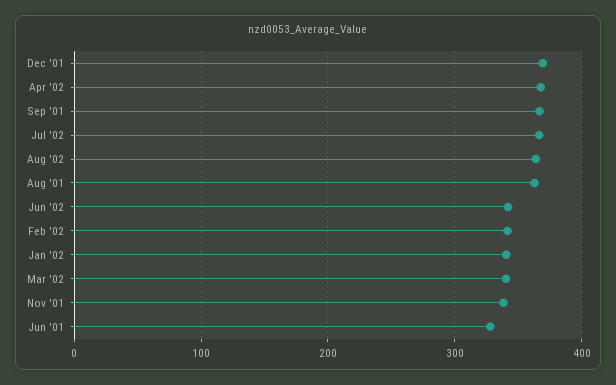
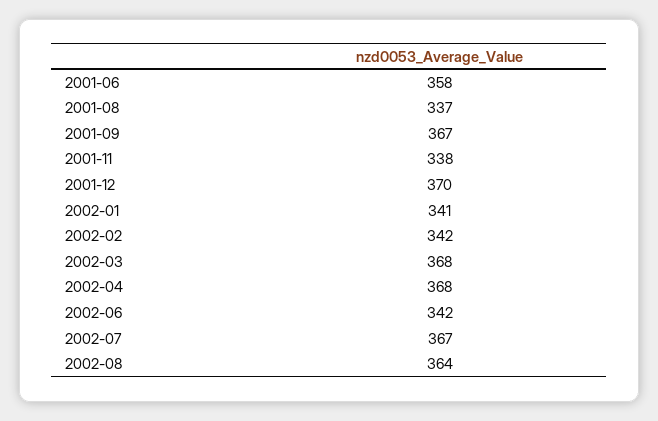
  {
    "Dec '01": 370,
    "Apr '02": 368,
    "Sep '01": 367,
    "Jul '02": 367,
    "Aug '02": 364,
-   "Aug '01": 360,
+   "Aug '01": 337,
    "Jun '02": 342,
    "Feb '02": 342,
    "Jan '02": 341,
-   "Mar '02": 340,
+   "Mar '02": 368,
    "Nov '01": 338,
-   "Jun '01": 330
+   "Jun '01": 358
  }

